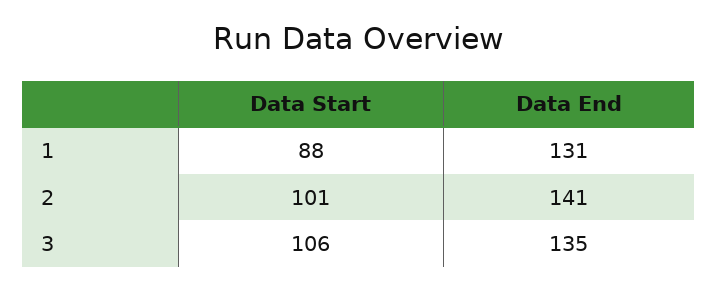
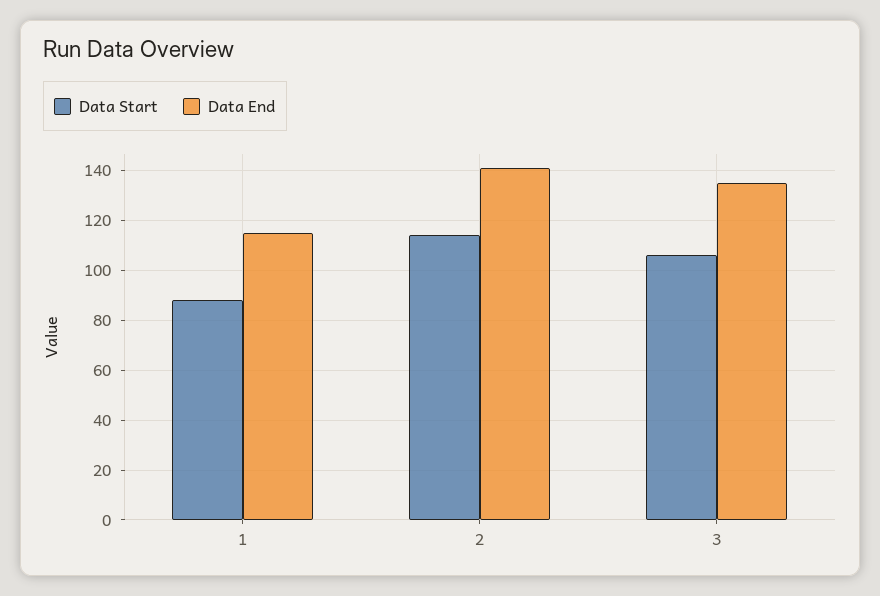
  {
    "Data Start": {
      "1": 88,
-     "2": 101,
+     "2": 115,
      "3": 106
    },
    "Data End": {
-     "1": 131,
+     "1": 115,
      "2": 141,
      "3": 135
    }
  }

